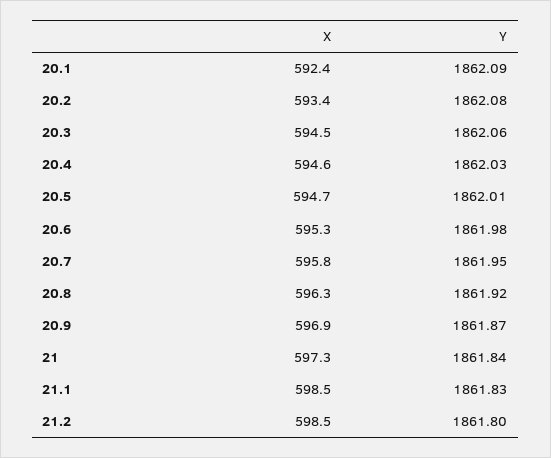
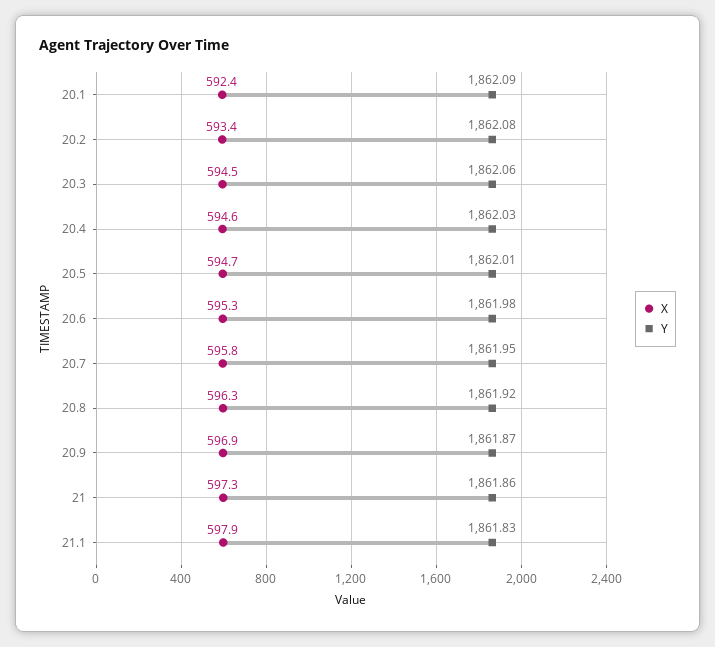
  {
    "X": {
      "20.1": 592.4,
      "20.2": 593.4,
      "20.3": 594.5,
      "20.4": 594.6,
      "20.5": 594.7,
      "20.6": 595.3,
      "20.7": 595.8,
      "20.8": 596.3,
      "20.9": 596.9,
      "21": 597.3,
-     "21.1": 598.5,
+     "21.1": 597.9
-     "21.2": 598.5
    },
    "Y": {
      "20.1": 1862.09,
      "20.2": 1862.08,
      "20.3": 1862.06,
      "20.4": 1862.03,
      "20.5": 1862.01,
      "20.6": 1861.98,
      "20.7": 1861.95,
      "20.8": 1861.92,
      "20.9": 1861.87,
-     "21": 1861.84,
+     "21": 1861.86,
-     "21.1": 1861.83,
+     "21.1": 1861.83
-     "21.2": 1861.8
    }
  }

